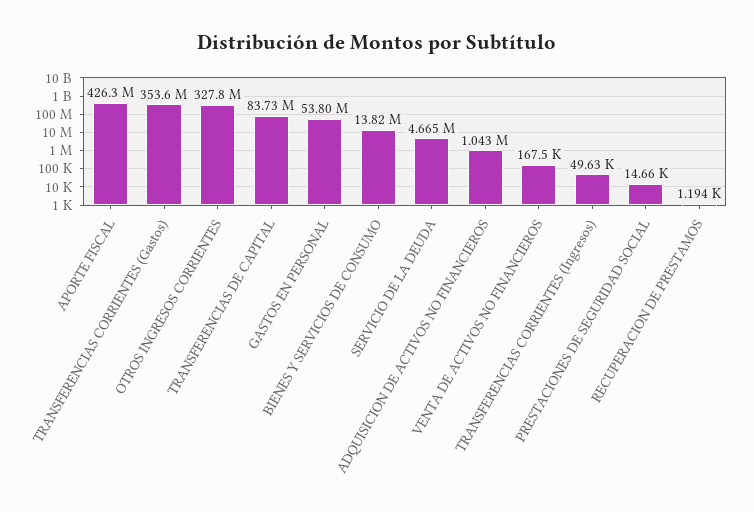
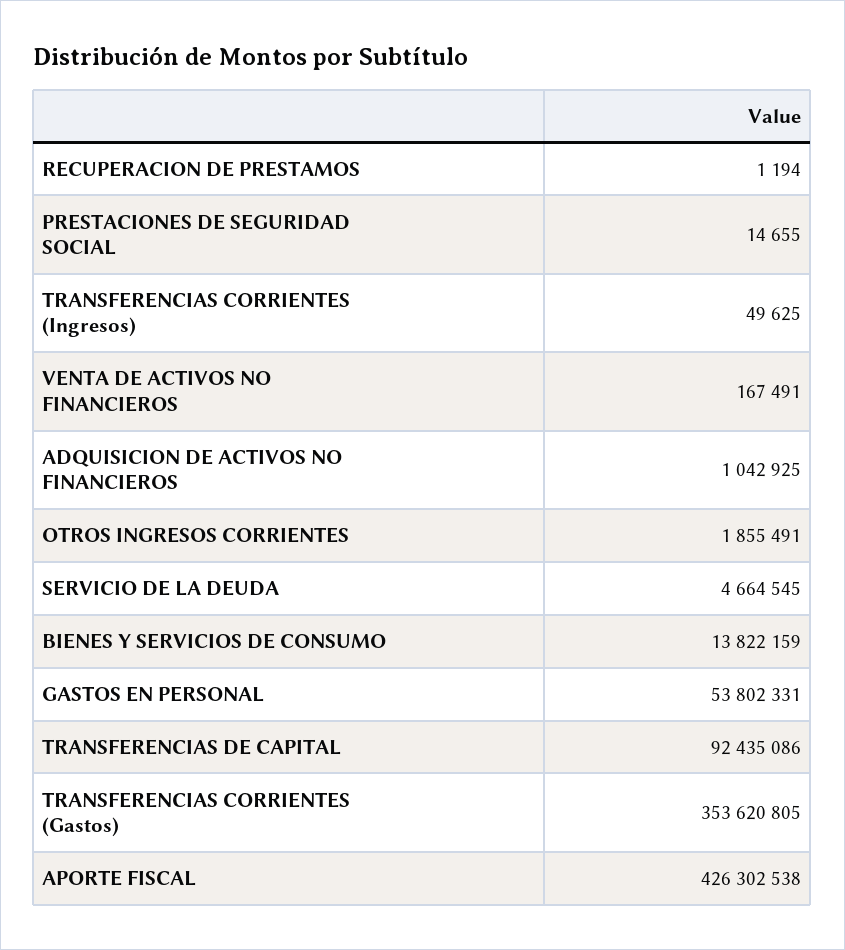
  {
    "APORTE FISCAL": 426302538,
    "TRANSFERENCIAS CORRIENTES (Gastos)": 353620805,
-   "OTROS INGRESOS CORRIENTES": 327800000,
+   "OTROS INGRESOS CORRIENTES": 1855491,
-   "TRANSFERENCIAS DE CAPITAL": 83730000,
+   "TRANSFERENCIAS DE CAPITAL": 92435086,
    "GASTOS EN PERSONAL": 53802331,
    "BIENES Y SERVICIOS DE CONSUMO": 13822159,
    "SERVICIO DE LA DEUDA": 4664545,
    "ADQUISICION DE ACTIVOS NO FINANCIEROS": 1042925,
    "VENTA DE ACTIVOS NO FINANCIEROS": 167491,
    "TRANSFERENCIAS CORRIENTES (Ingresos)": 49625,
    "PRESTACIONES DE SEGURIDAD SOCIAL": 14655,
    "RECUPERACION DE PRESTAMOS": 1194
  }

